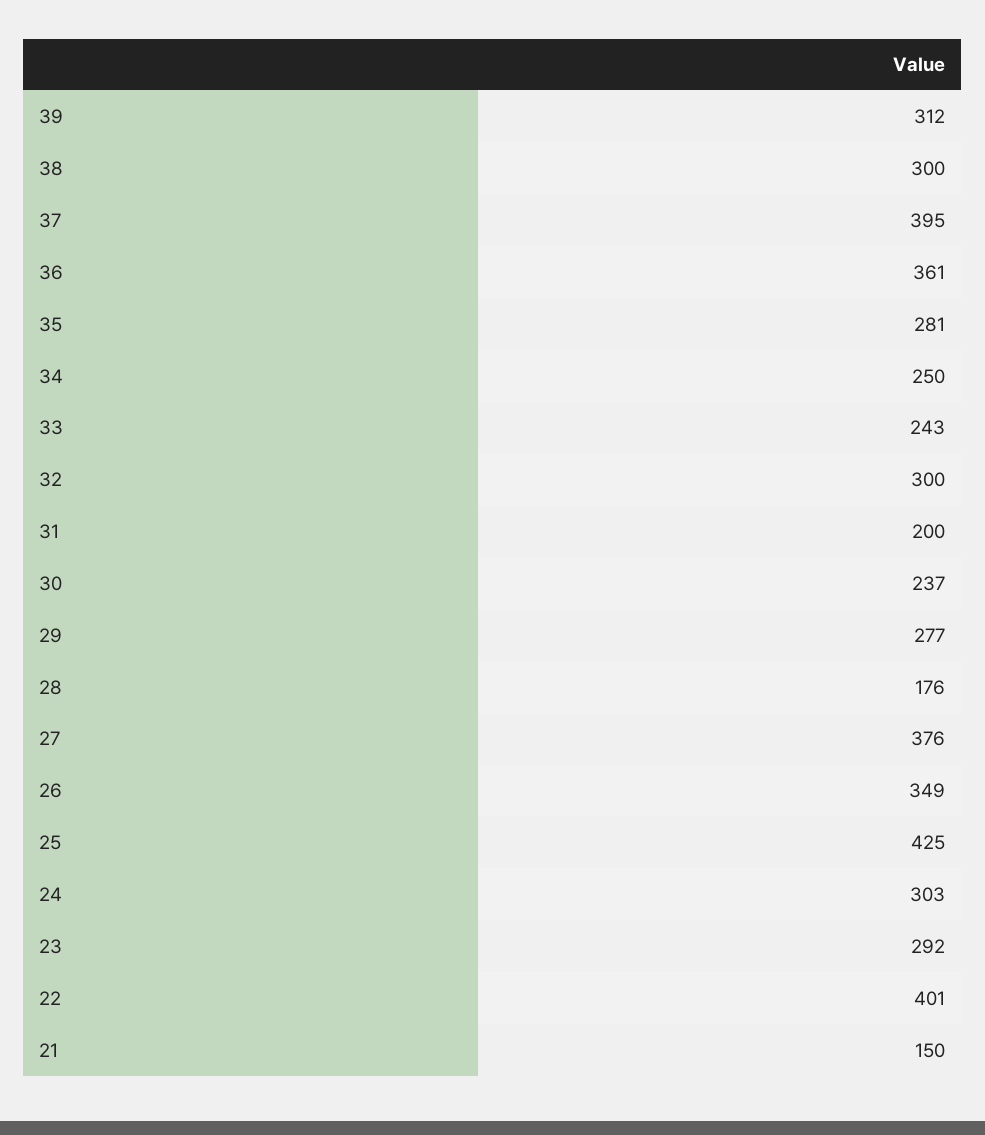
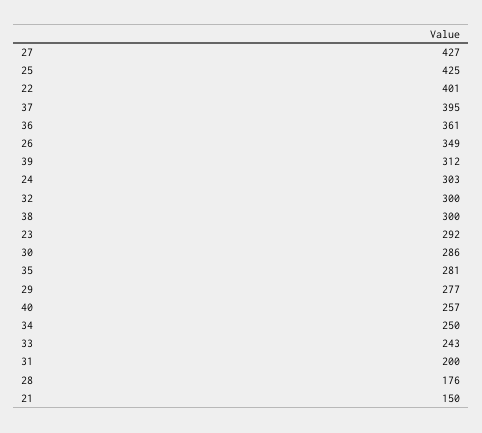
  {
    "39": 312,
    "38": 300,
    "37": 395,
    "36": 361,
    "35": 281,
    "34": 250,
    "33": 243,
    "32": 300,
    "31": 200,
-   "30": 237,
+   "30": 286,
    "29": 277,
    "28": 176,
-   "27": 376,
+   "27": 427,
    "26": 349,
    "25": 425,
    "24": 303,
    "23": 292,
    "22": 401,
-   "21": 150
+   "21": 150,
+   "40": 257
  }

